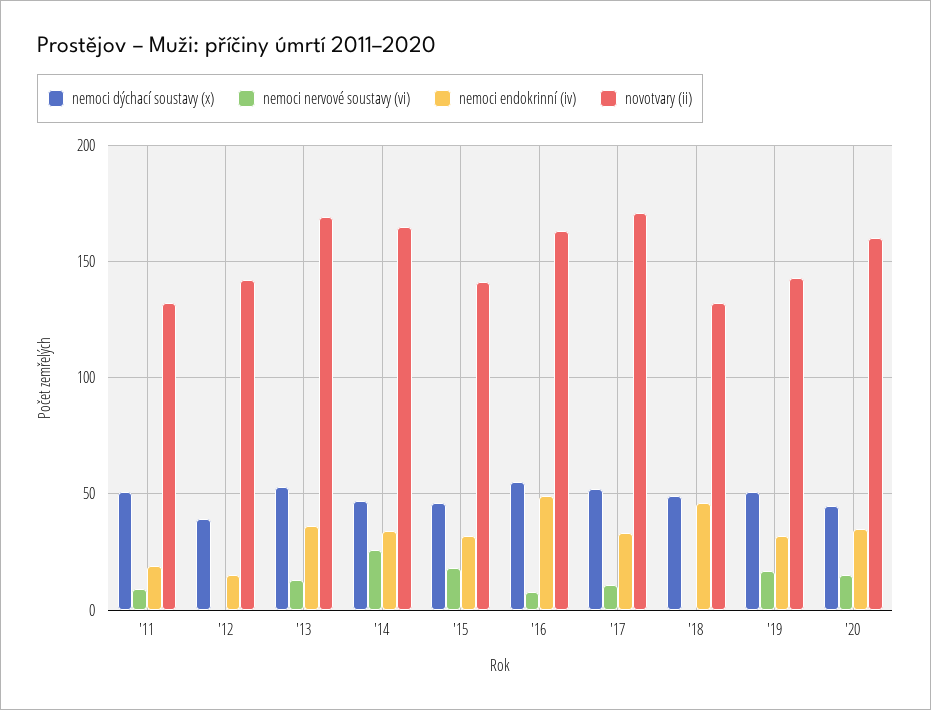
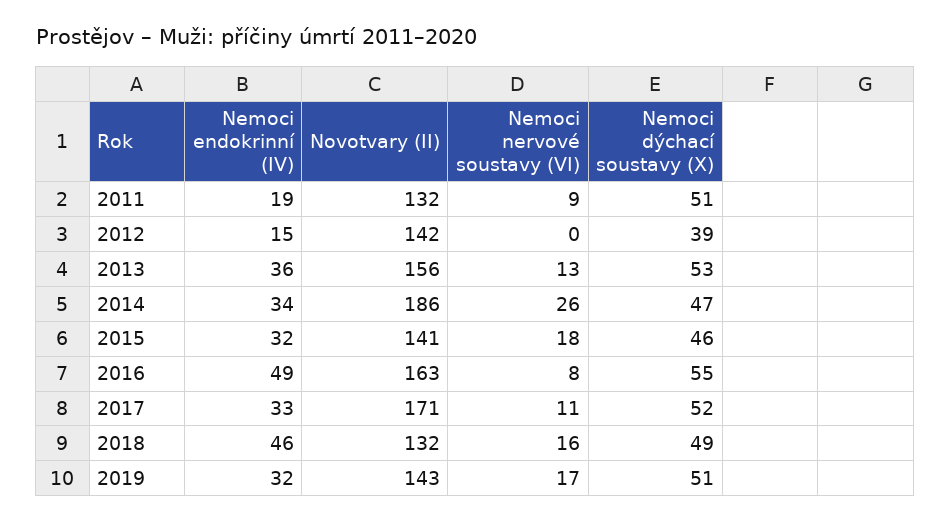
  {
    "nemoci dýchací soustavy (x)": {
      "'11": 51,
      "'12": 39,
      "'13": 53,
      "'14": 47,
      "'15": 46,
      "'16": 55,
      "'17": 52,
      "'18": 49,
-     "'19": 51,
+     "'19": 51
-     "'20": 45
    },
    "nemoci nervové soustavy (vi)": {
      "'11": 9,
      "'12": 0,
      "'13": 13,
      "'14": 26,
      "'15": 18,
      "'16": 8,
      "'17": 11,
-     "'18": 0,
+     "'18": 16,
-     "'19": 17,
+     "'19": 17
-     "'20": 15
    },
    "nemoci endokrinní (iv)": {
      "'11": 19,
      "'12": 15,
      "'13": 36,
      "'14": 34,
      "'15": 32,
      "'16": 49,
      "'17": 33,
      "'18": 46,
-     "'19": 32,
+     "'19": 32
-     "'20": 35
    },
    "novotvary (ii)": {
      "'11": 132,
      "'12": 142,
-     "'13": 170,
+     "'13": 156,
-     "'14": 165,
+     "'14": 186,
      "'15": 141,
      "'16": 163,
      "'17": 171,
      "'18": 132,
-     "'19": 143,
+     "'19": 143
-     "'20": 160
    }
  }

